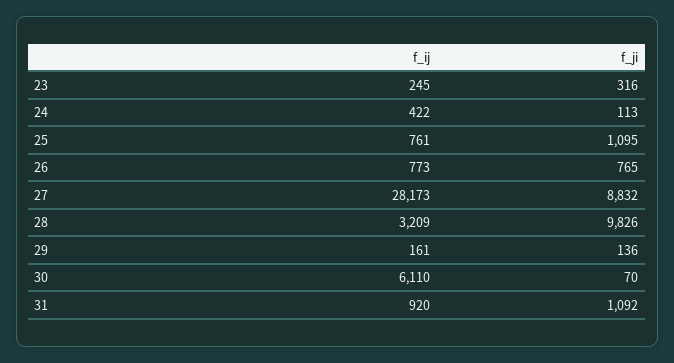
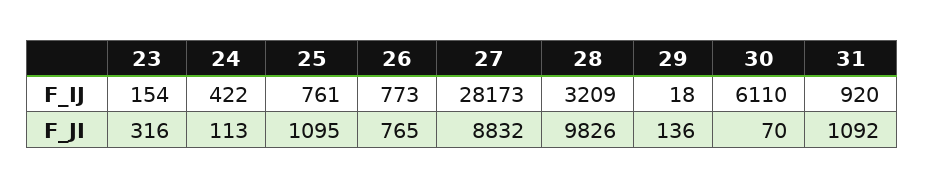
  {
    "f_ij": {
-     "23": 245,
+     "23": 154,
      "24": 422,
      "25": 761,
      "26": 773,
      "27": 28173,
      "28": 3209,
-     "29": 161,
+     "29": 18,
      "30": 6110,
      "31": 920
    },
    "f_ji": {
      "23": 316,
      "24": 113,
      "25": 1095,
      "26": 765,
      "27": 8832,
      "28": 9826,
      "29": 136,
      "30": 70,
      "31": 1092
    }
  }

